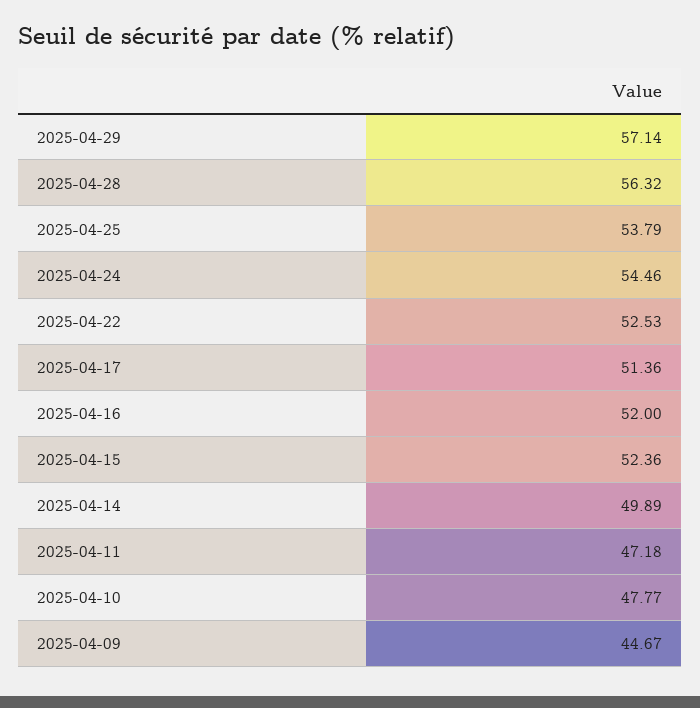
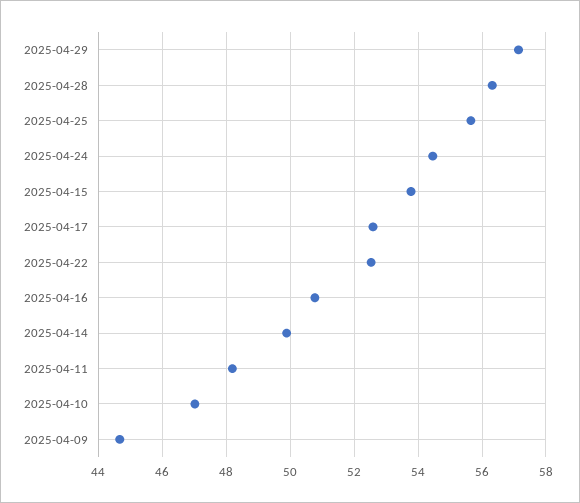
  {
    "2025-04-29": 57.14,
    "2025-04-28": 56.32,
-   "2025-04-25": 53.79,
+   "2025-04-25": 55.6,
    "2025-04-24": 54.46,
    "2025-04-22": 52.53,
-   "2025-04-17": 51.36,
+   "2025-04-17": 52.6,
-   "2025-04-16": 52,
+   "2025-04-16": 50.8,
-   "2025-04-15": 52.36,
+   "2025-04-15": 53.8,
    "2025-04-14": 49.89,
-   "2025-04-11": 47.18,
+   "2025-04-11": 48.2,
-   "2025-04-10": 47.77,
+   "2025-04-10": 47,
    "2025-04-09": 44.67
  }

